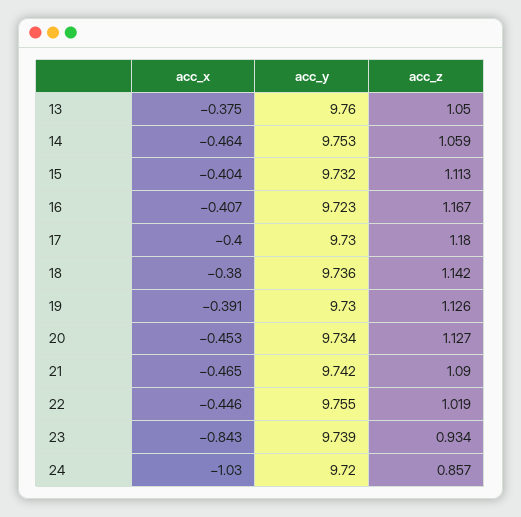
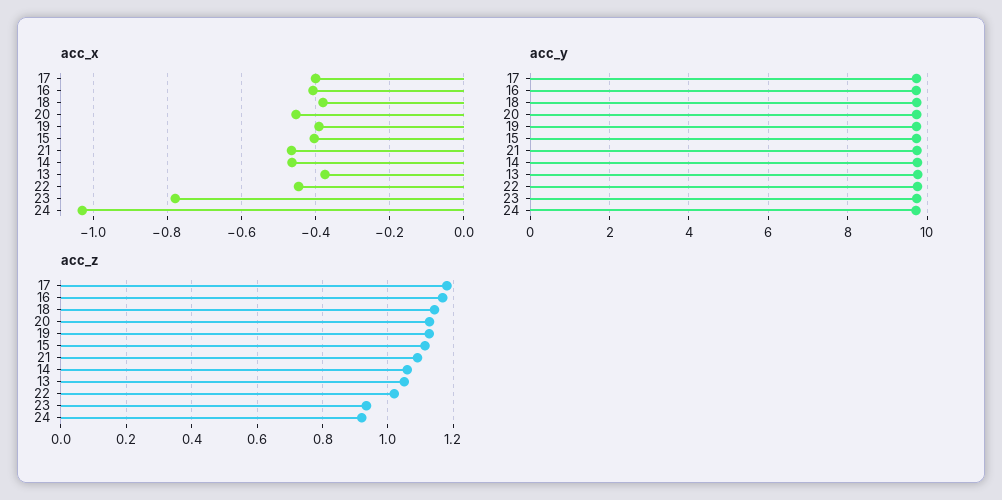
  {
    "acc_x": {
      "13": -0.375,
      "14": -0.464,
      "15": -0.404,
      "16": -0.407,
      "17": -0.4,
      "18": -0.38,
      "19": -0.391,
      "20": -0.453,
      "21": -0.465,
      "22": -0.446,
-     "23": -0.843,
+     "23": -0.78,
      "24": -1.03
    },
    "acc_y": {
      "13": 9.76,
      "14": 9.753,
      "15": 9.732,
      "16": 9.723,
      "17": 9.73,
      "18": 9.736,
      "19": 9.73,
      "20": 9.734,
      "21": 9.742,
      "22": 9.755,
      "23": 9.739,
      "24": 9.72
    },
    "acc_z": {
      "13": 1.05,
      "14": 1.059,
      "15": 1.113,
      "16": 1.167,
      "17": 1.18,
      "18": 1.142,
      "19": 1.126,
      "20": 1.127,
      "21": 1.09,
      "22": 1.019,
      "23": 0.934,
-     "24": 0.857
+     "24": 0.92
    }
  }

